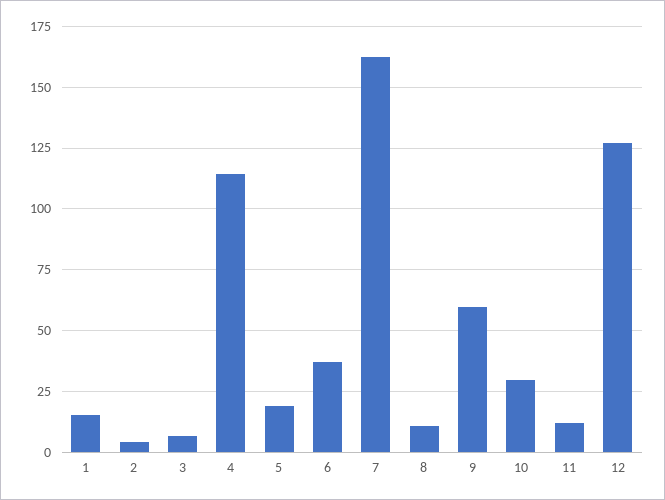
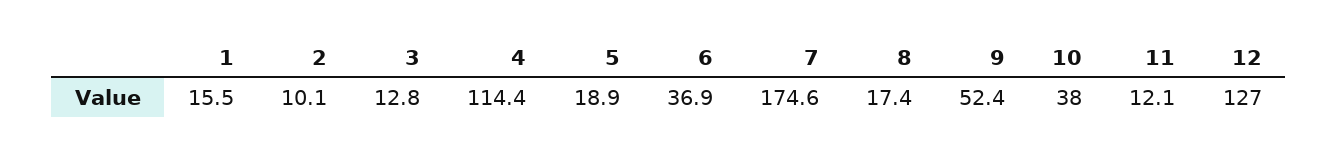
  {
    "1": 15.5,
-   "2": 5,
+   "2": 10.1,
-   "3": 7.5,
+   "3": 12.8,
    "4": 114.4,
    "5": 18.9,
    "6": 36.9,
-   "7": 162.5,
+   "7": 174.6,
-   "8": 10,
+   "8": 17.4,
-   "9": 60,
+   "9": 52.4,
-   "10": 30,
+   "10": 38,
    "11": 12.1,
    "12": 127
  }

